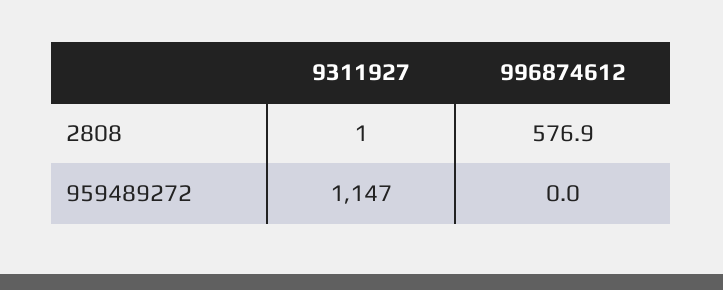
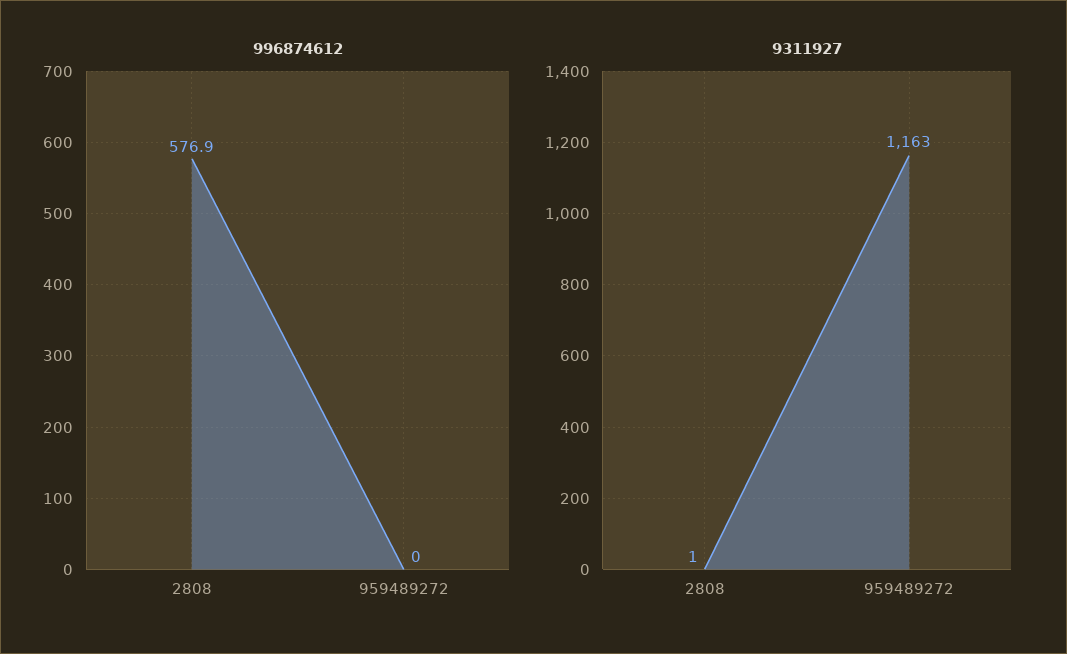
  {
    "9311927": {
      "2808": 1,
-     "959489272": 1147
+     "959489272": 1163
    },
    "996874612": {
      "2808": 576.9,
      "959489272": 0
    }
  }

